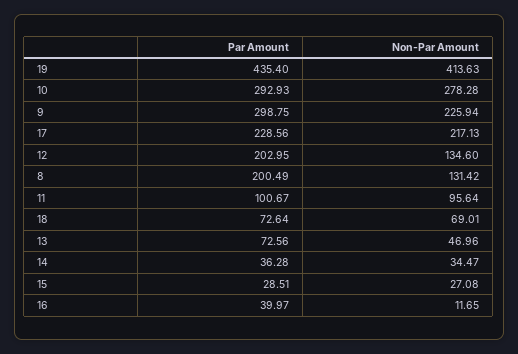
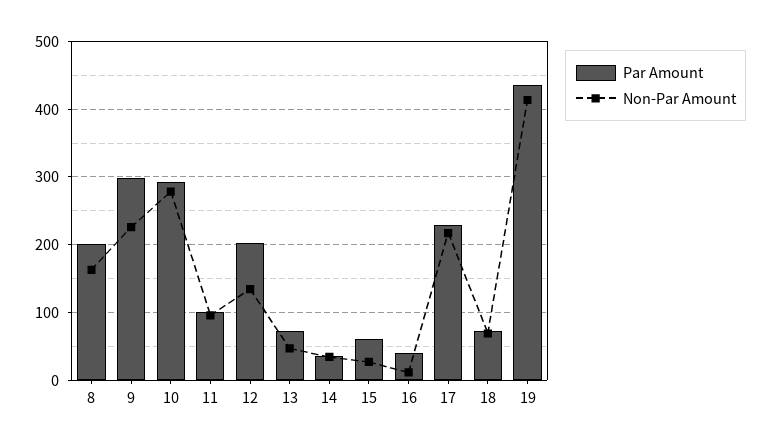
  {
    "Par Amount": {
      "19": 435.4,
      "10": 292.93,
      "9": 298.75,
      "17": 228.56,
      "12": 202.95,
      "8": 200.49,
      "11": 100.67,
      "18": 72.64,
      "13": 72.56,
      "14": 36.28,
-     "15": 28.51,
+     "15": 60,
      "16": 39.97
    },
    "Non-Par Amount": {
      "19": 413.63,
      "10": 278.28,
      "9": 225.94,
      "17": 217.13,
      "12": 134.6,
-     "8": 131.42,
+     "8": 160,
      "11": 95.64,
      "18": 69.01,
      "13": 46.96,
      "14": 34.47,
      "15": 27.08,
      "16": 11.65
    }
  }

